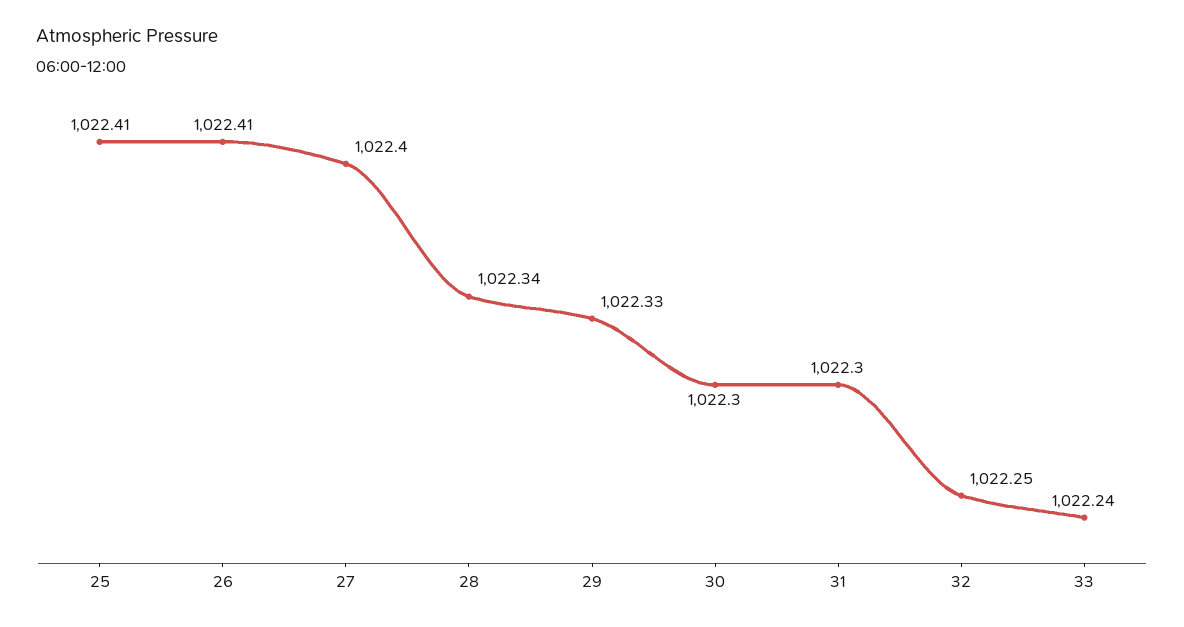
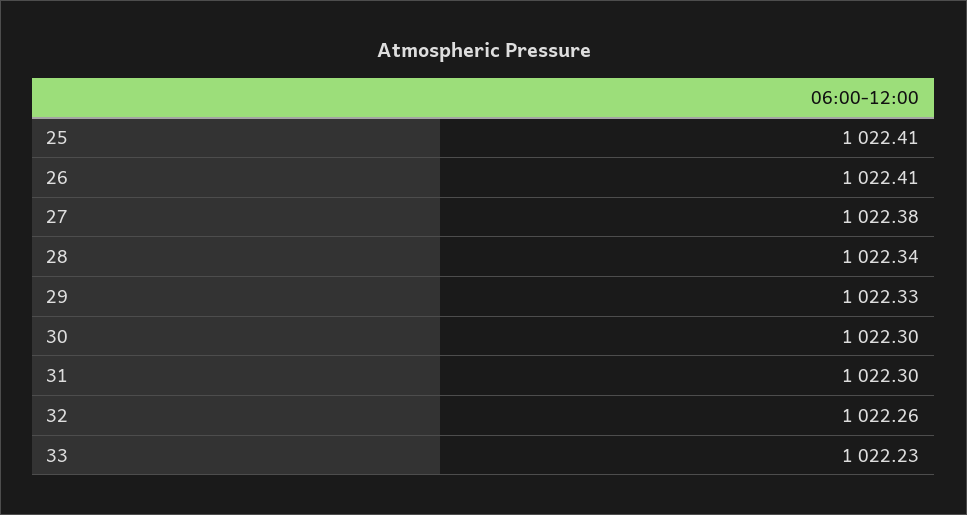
  {
    "25": 1022.41,
    "26": 1022.41,
-   "27": 1022.4,
+   "27": 1022.38,
    "28": 1022.34,
    "29": 1022.33,
    "30": 1022.3,
    "31": 1022.3,
-   "32": 1022.25,
+   "32": 1022.26,
-   "33": 1022.24
+   "33": 1022.23
  }

